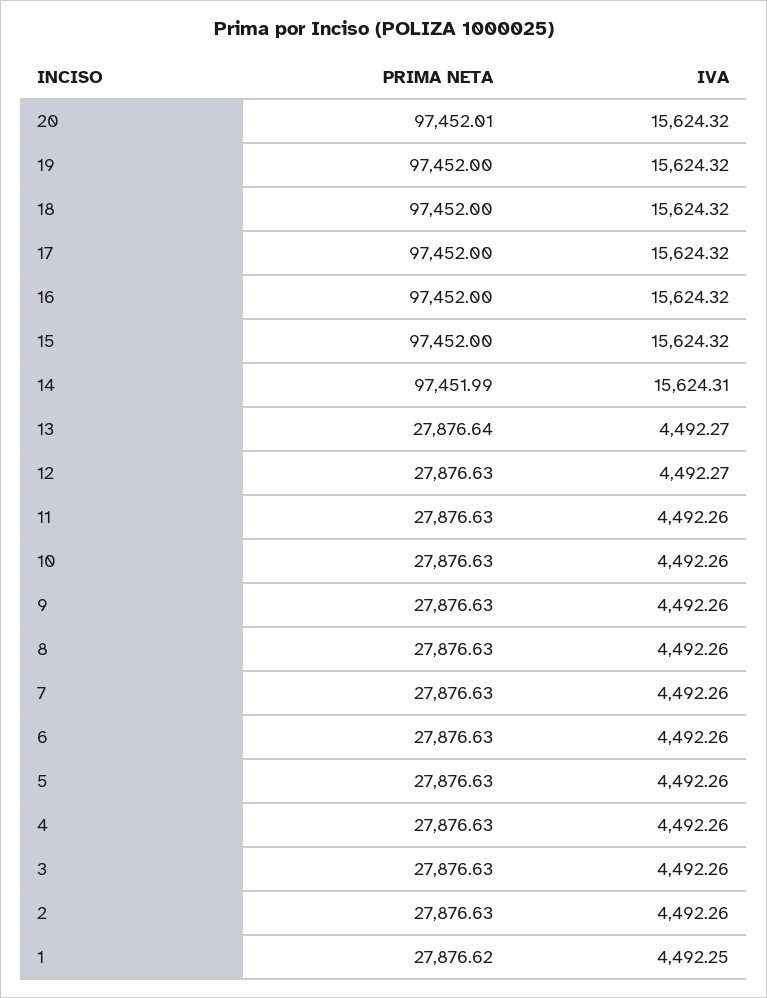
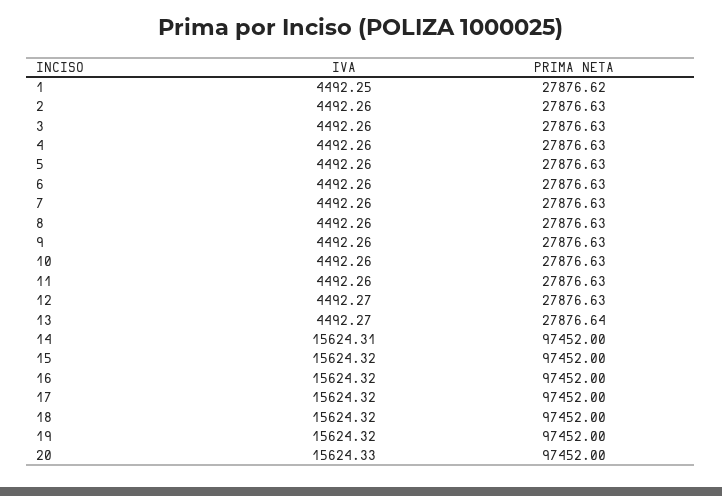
  {
    "PRIMA NETA": {
-     "20": 97452.01,
+     "20": 97452,
      "19": 97452,
      "18": 97452,
      "17": 97452,
      "16": 97452,
      "15": 97452,
-     "14": 97451.99,
+     "14": 97452,
      "13": 27876.64,
      "12": 27876.63,
      "11": 27876.63,
      "10": 27876.63,
      "9": 27876.63,
      "8": 27876.63,
      "7": 27876.63,
      "6": 27876.63,
      "5": 27876.63,
      "4": 27876.63,
      "3": 27876.63,
      "2": 27876.63,
      "1": 27876.62
    },
    "IVA": {
-     "20": 15624.32,
+     "20": 15624.33,
      "19": 15624.32,
      "18": 15624.32,
      "17": 15624.32,
      "16": 15624.32,
      "15": 15624.32,
      "14": 15624.31,
      "13": 4492.27,
      "12": 4492.27,
      "11": 4492.26,
      "10": 4492.26,
      "9": 4492.26,
      "8": 4492.26,
      "7": 4492.26,
      "6": 4492.26,
      "5": 4492.26,
      "4": 4492.26,
      "3": 4492.26,
      "2": 4492.26,
      "1": 4492.25
    }
  }

